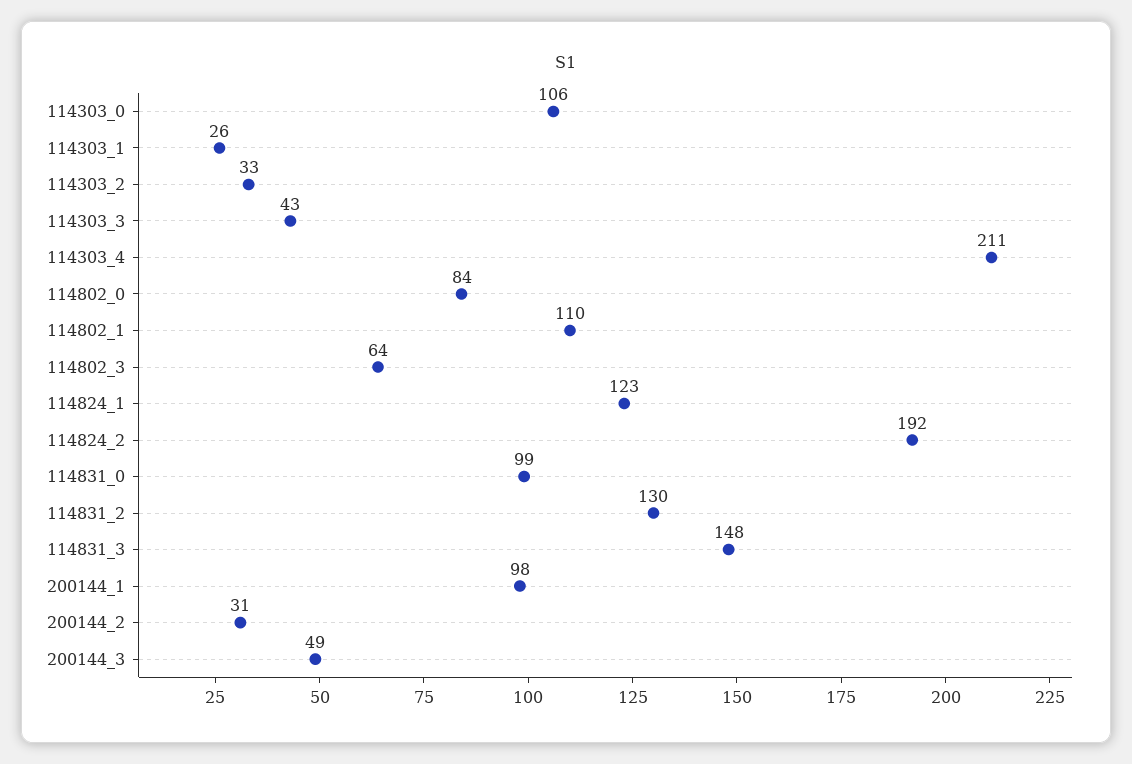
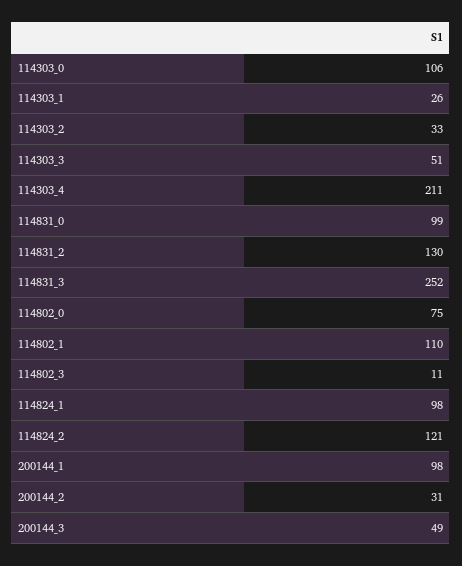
  {
    "114303_0": 106,
    "114303_1": 26,
    "114303_2": 33,
-   "114303_3": 43,
+   "114303_3": 51,
    "114303_4": 211,
-   "114802_0": 84,
+   "114802_0": 75,
    "114802_1": 110,
-   "114802_3": 64,
+   "114802_3": 11,
-   "114824_1": 123,
+   "114824_1": 98,
-   "114824_2": 192,
+   "114824_2": 121,
    "114831_0": 99,
    "114831_2": 130,
-   "114831_3": 148,
+   "114831_3": 252,
    "200144_1": 98,
    "200144_2": 31,
    "200144_3": 49
  }

